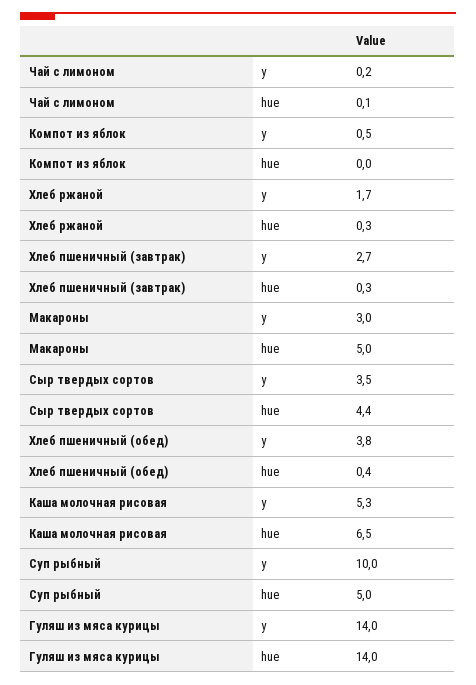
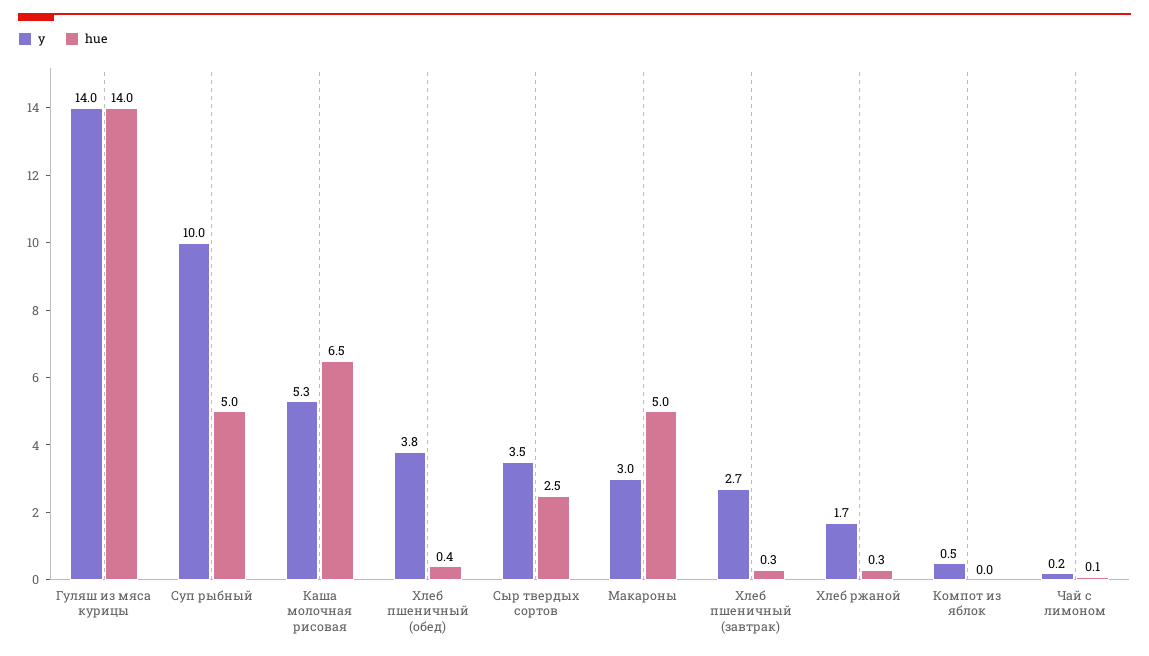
  {
    "y": {
      "Чай с лимоном": 0.2,
      "Компот из яблок": 0.5,
      "Хлеб ржаной": 1.7,
      "Хлеб пшеничный (завтрак)": 2.7,
      "Макароны": 3,
      "Сыр твердых сортов": 3.5,
      "Хлеб пшеничный (обед)": 3.8,
      "Каша молочная рисовая": 5.3,
      "Суп рыбный": 10,
      "Гуляш из мяса курицы": 14
    },
    "hue": {
      "Чай с лимоном": 0.1,
      "Компот из яблок": 0,
      "Хлеб ржаной": 0.3,
      "Хлеб пшеничный (завтрак)": 0.3,
      "Макароны": 5,
-     "Сыр твердых сортов": 4.4,
+     "Сыр твердых сортов": 2.5,
      "Хлеб пшеничный (обед)": 0.4,
      "Каша молочная рисовая": 6.5,
      "Суп рыбный": 5,
      "Гуляш из мяса курицы": 14
    }
  }

